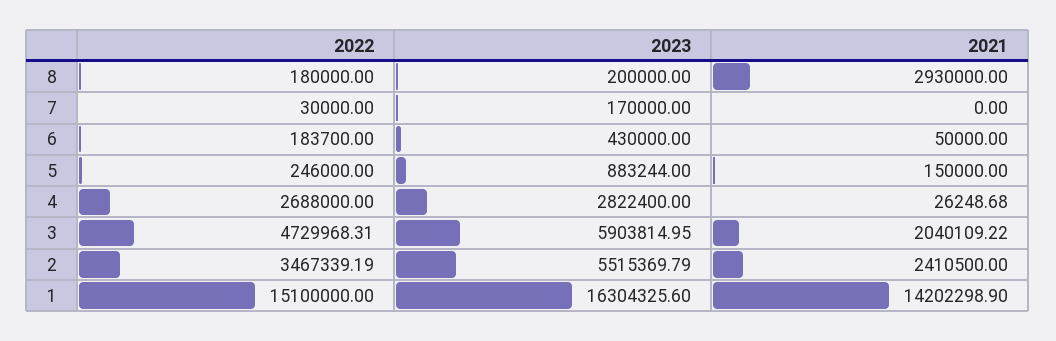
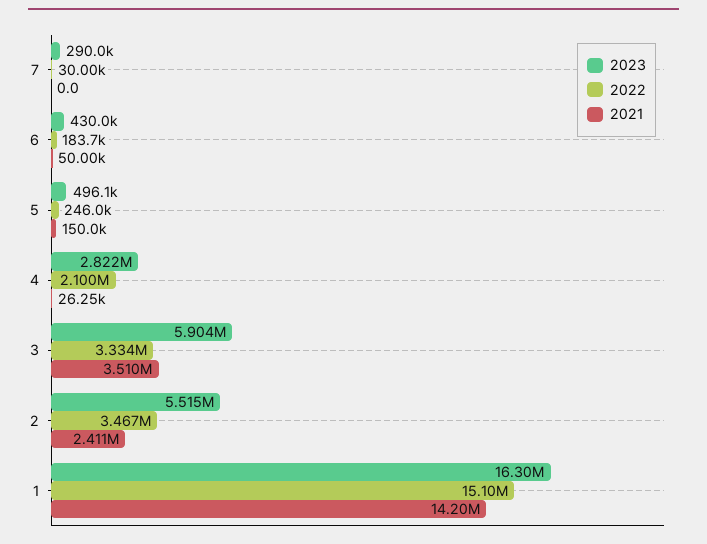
  {
    "2022": {
-     "8": 180000,
      "7": 30000,
      "6": 183700,
      "5": 246000,
-     "4": 2688000,
+     "4": 2100000,
-     "3": 4729968.31,
+     "3": 3334000,
      "2": 3467339.19,
      "1": 15100000
    },
    "2023": {
-     "8": 200000,
-     "7": 170000,
+     "7": 290000,
      "6": 430000,
-     "5": 883244,
+     "5": 496100,
      "4": 2822400,
      "3": 5903814.95,
      "2": 5515369.79,
      "1": 16304325.6
    },
    "2021": {
-     "8": 2930000,
      "7": 0,
      "6": 50000,
      "5": 150000,
      "4": 26248.68,
-     "3": 2040109.22,
+     "3": 3510000,
      "2": 2410500,
      "1": 14202298.9
    }
  }

